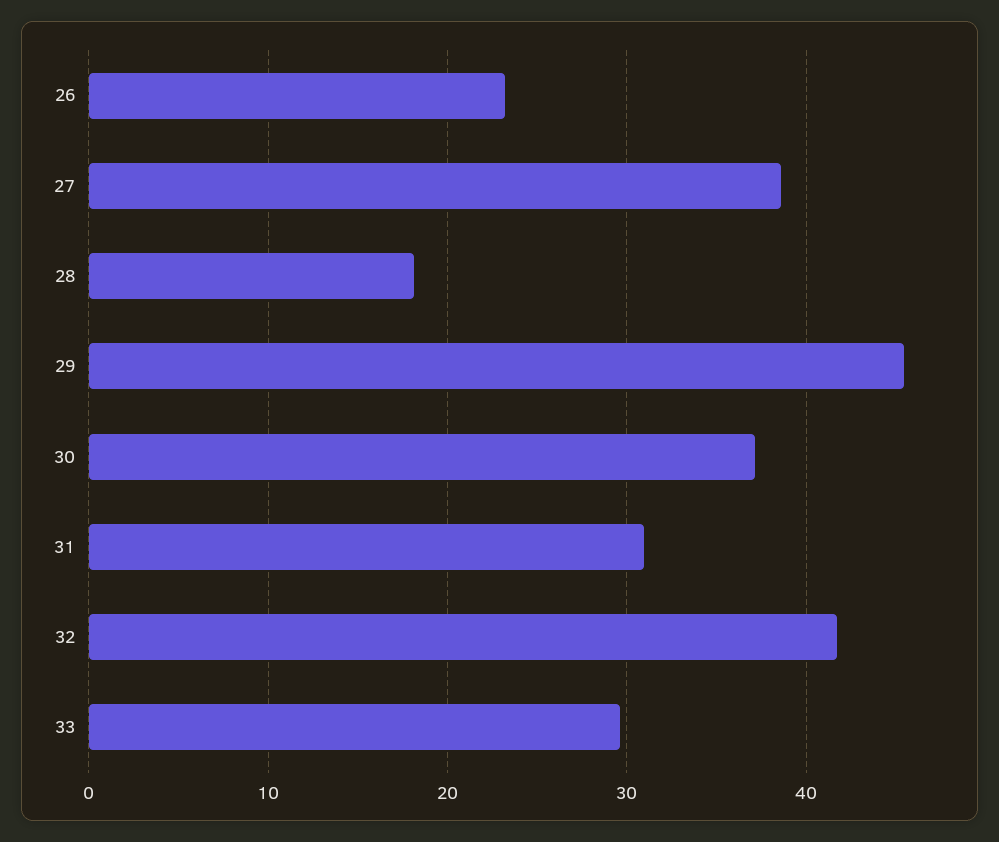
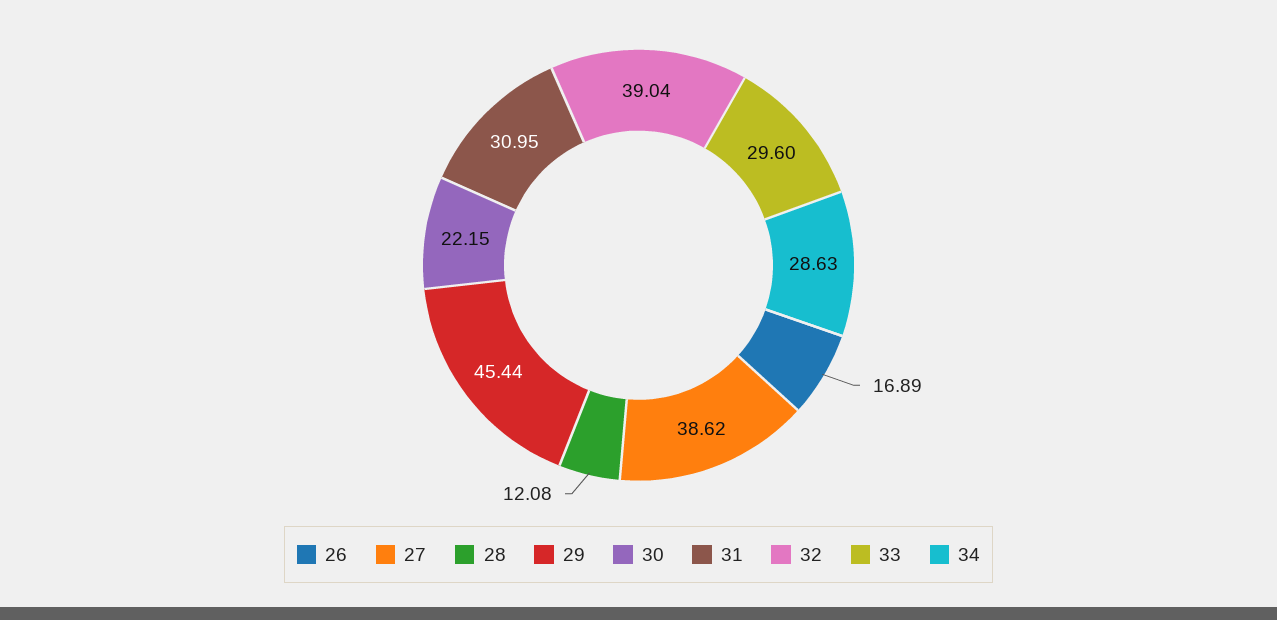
  {
-   "26": 23,
+   "26": 16.89,
    "27": 38.62,
-   "28": 18,
+   "28": 12.08,
    "29": 45.44,
-   "30": 37,
+   "30": 22.15,
    "31": 30.95,
-   "32": 42,
+   "32": 39.04,
-   "33": 29.6
+   "33": 29.6,
+   "34": 28.63
  }

